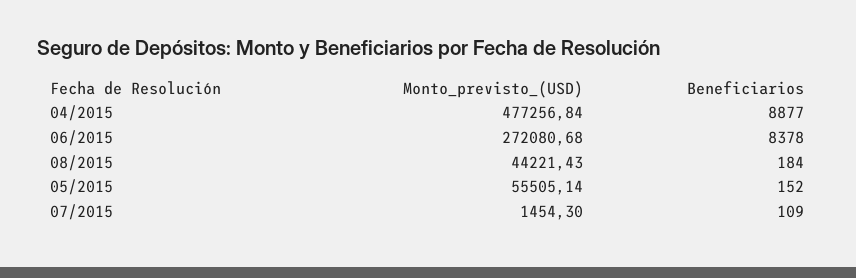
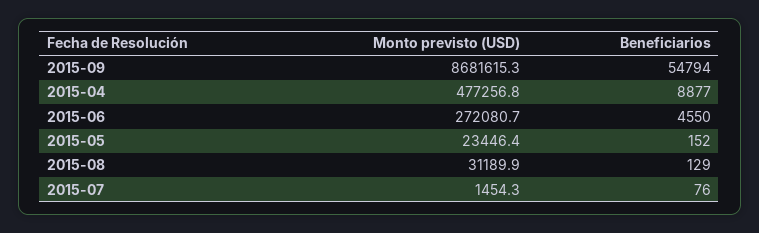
  {
    "Monto_previsto_(USD)": {
      "04/2015": 477256.84,
      "06/2015": 272080.68,
-     "08/2015": 44221.43,
+     "08/2015": 31189.9,
-     "05/2015": 55505.14,
+     "05/2015": 23446.4,
-     "07/2015": 1454.3
+     "07/2015": 1454.3,
+     "2015-09": 8681615.3
    },
    "Beneficiarios": {
      "04/2015": 8877,
-     "06/2015": 8378,
+     "06/2015": 4550,
-     "08/2015": 184,
+     "08/2015": 129,
      "05/2015": 152,
-     "07/2015": 109
+     "07/2015": 76,
+     "2015-09": 54794
    }
  }

